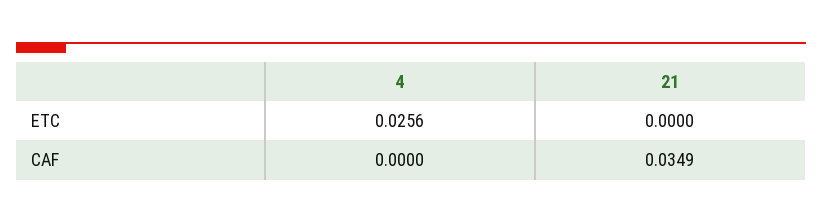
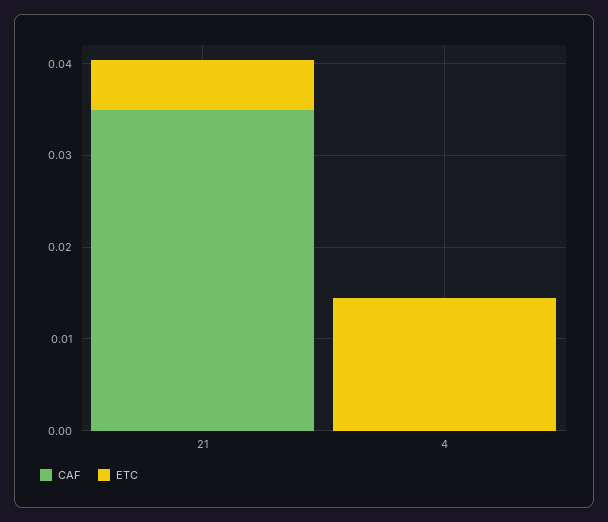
  {
    "ETC": {
-     "4": 0.0256,
+     "4": 0.014,
-     "21": 0
+     "21": 0.006
    },
    "CAF": {
      "4": 0,
      "21": 0.0349
    }
  }

